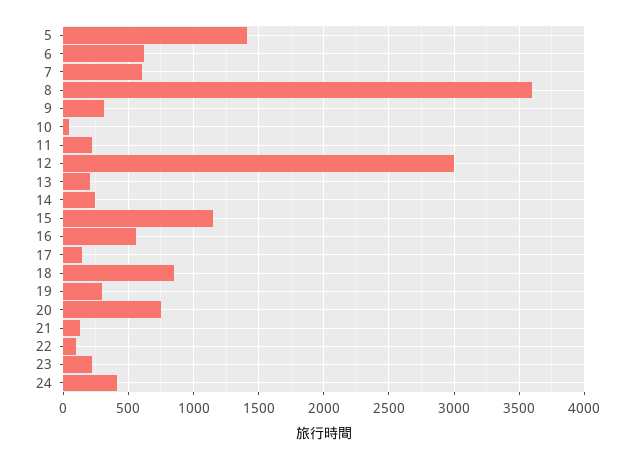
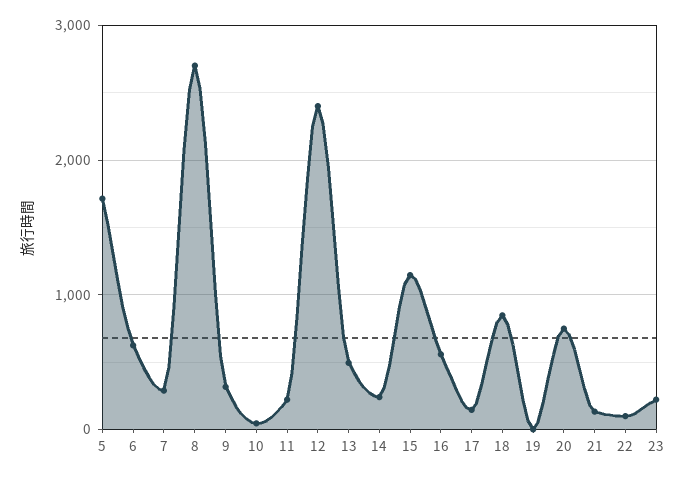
  {
-   "5": 1400,
+   "5": 1700,
    "6": 600,
-   "7": 600,
+   "7": 300,
-   "8": 3600,
+   "8": 2700,
    "9": 300,
    "10": 50,
    "11": 200,
-   "12": 3000,
+   "12": 2400,
-   "13": 200,
+   "13": 500,
    "14": 250,
    "15": 1150,
    "16": 550,
    "17": 150,
    "18": 850,
-   "19": 300,
+   "19": 0,
    "20": 750,
    "21": 150,
    "22": 100,
-   "23": 200,
+   "23": 200
-   "24": 400
  }

